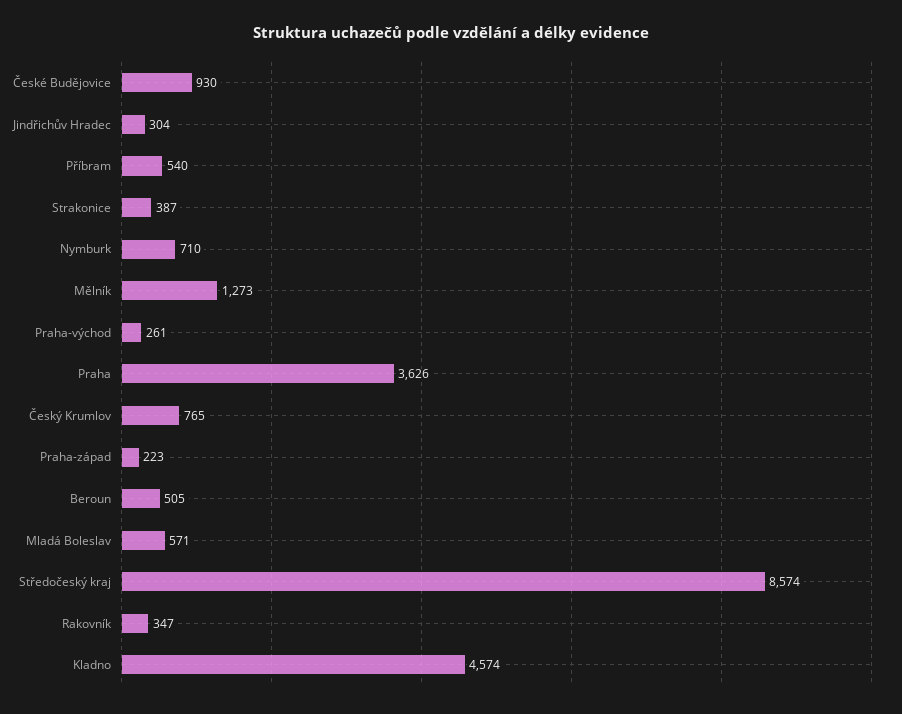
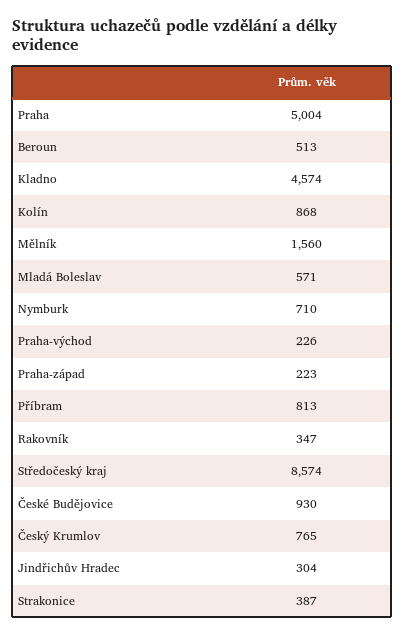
  {
    "České Budějovice": 930,
    "Jindřichův Hradec": 304,
-   "Příbram": 540,
+   "Příbram": 813,
    "Strakonice": 387,
    "Nymburk": 710,
-   "Mělník": 1273,
+   "Mělník": 1560,
-   "Praha-východ": 261,
+   "Praha-východ": 226,
-   "Praha": 3626,
+   "Praha": 5004,
    "Český Krumlov": 765,
    "Praha-západ": 223,
-   "Beroun": 505,
+   "Beroun": 513,
    "Mladá Boleslav": 571,
    "Středočeský kraj": 8574,
    "Rakovník": 347,
-   "Kladno": 4574
+   "Kladno": 4574,
+   "Kolín": 868
  }

